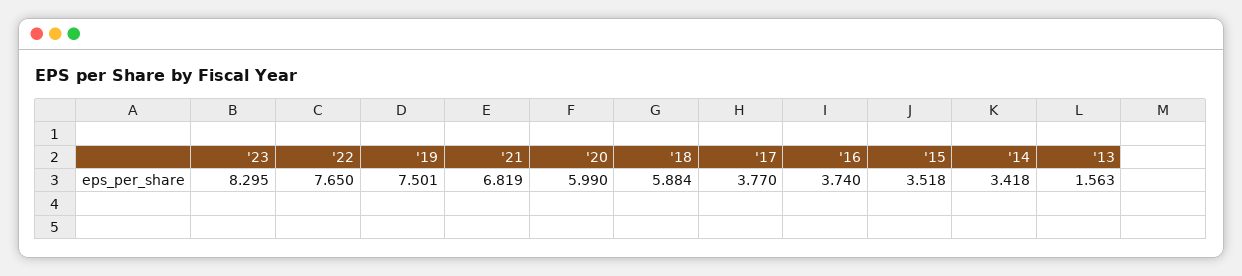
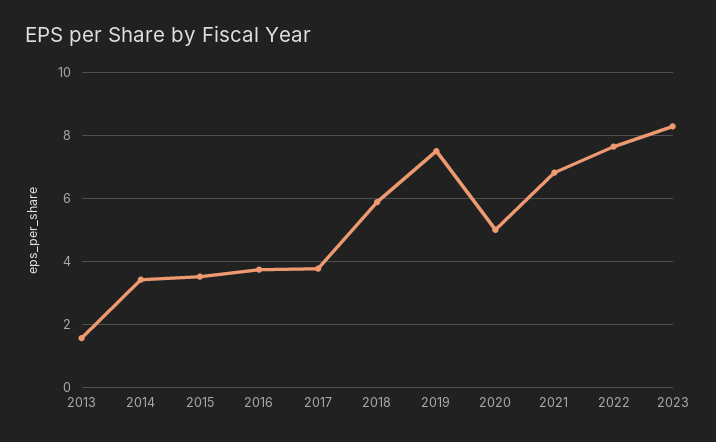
  {
    "'23": 8.295,
    "'22": 7.65,
    "'19": 7.501,
    "'21": 6.819,
-   "'20": 5.99,
+   "'20": 5,
    "'18": 5.884,
    "'17": 3.77,
    "'16": 3.74,
    "'15": 3.518,
    "'14": 3.418,
    "'13": 1.563
  }

